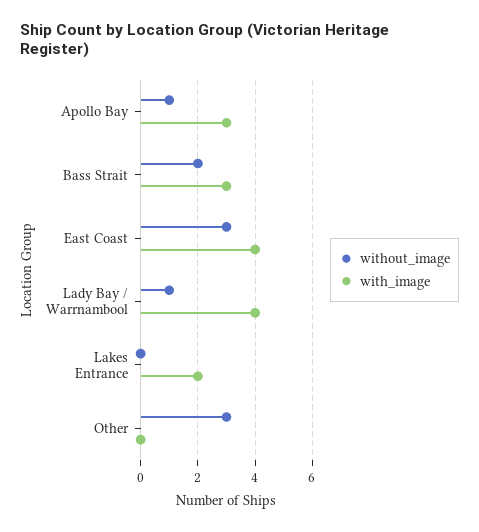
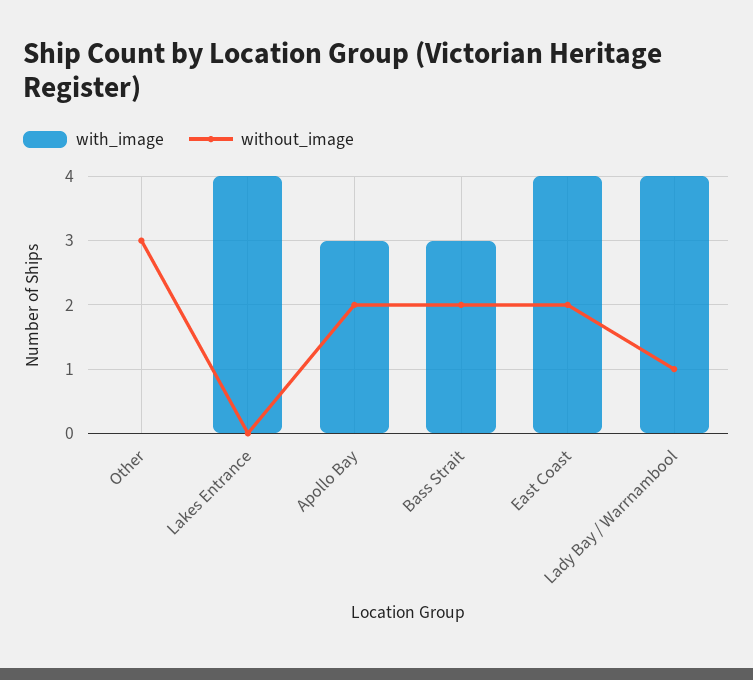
  {
    "without_image": {
-     "Apollo Bay": 1,
+     "Apollo Bay": 2,
      "Bass Strait": 2,
-     "East Coast": 3,
+     "East Coast": 2,
      "Lady Bay / Warrnambool": 1,
      "Lakes Entrance": 0,
      "Other": 3
    },
    "with_image": {
      "Apollo Bay": 3,
      "Bass Strait": 3,
      "East Coast": 4,
      "Lady Bay / Warrnambool": 4,
-     "Lakes Entrance": 2,
+     "Lakes Entrance": 4,
      "Other": 0
    }
  }

